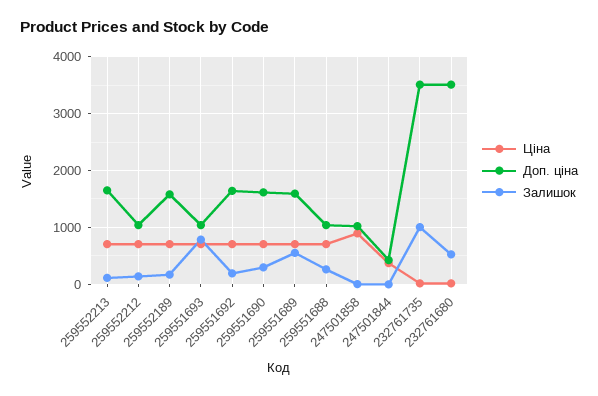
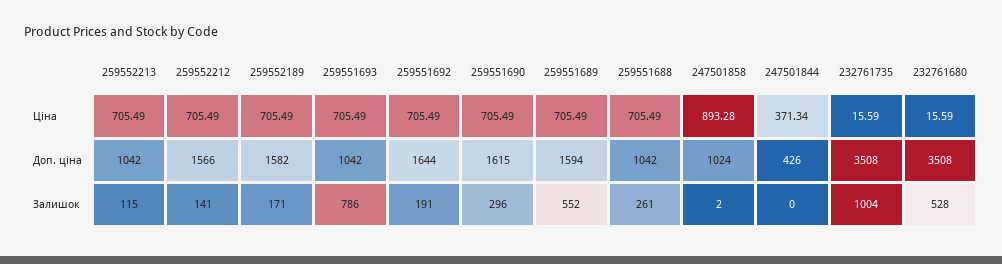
  {
    "Ціна": {
      "259552213": 705.49,
      "259552212": 705.49,
      "259552189": 705.49,
      "259551693": 705.49,
      "259551692": 705.49,
      "259551690": 705.49,
      "259551689": 705.49,
      "259551688": 705.49,
      "247501858": 893.28,
      "247501844": 371.34,
      "232761735": 15.59,
      "232761680": 15.59
    },
    "Доп. ціна": {
-     "259552213": 1600,
+     "259552213": 1042,
-     "259552212": 1000,
+     "259552212": 1566,
      "259552189": 1582,
      "259551693": 1042,
      "259551692": 1644,
      "259551690": 1615,
      "259551689": 1594,
      "259551688": 1042,
      "247501858": 1024,
      "247501844": 426,
      "232761735": 3508,
      "232761680": 3508
    },
    "Залишок": {
      "259552213": 115,
      "259552212": 141,
      "259552189": 171,
      "259551693": 786,
      "259551692": 191,
      "259551690": 296,
      "259551689": 552,
      "259551688": 261,
      "247501858": 2,
      "247501844": 0,
      "232761735": 1004,
      "232761680": 528
    }
  }

